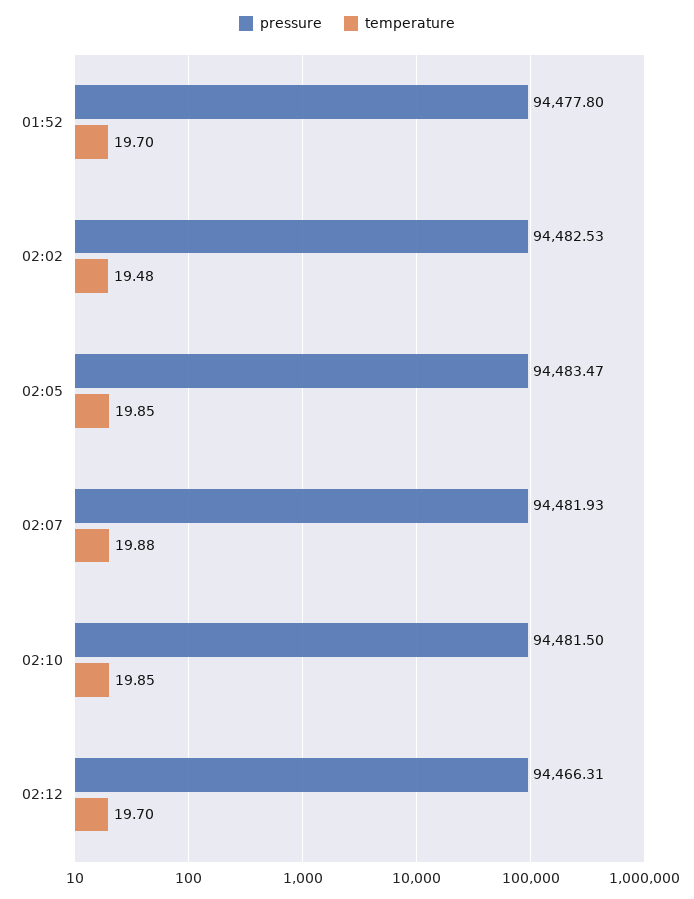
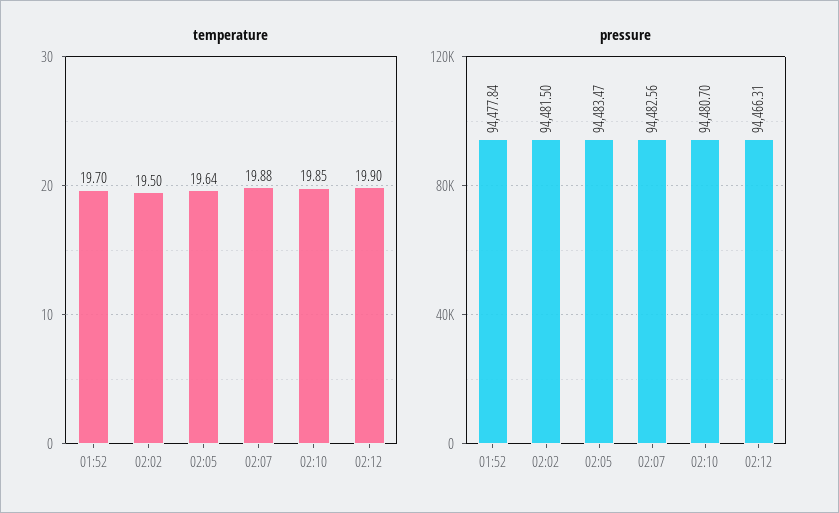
  {
    "pressure": {
-     "01:52": 94477.8,
+     "01:52": 94477.84,
-     "02:02": 94482.53,
+     "02:02": 94481.5,
      "02:05": 94483.47,
-     "02:07": 94481.93,
+     "02:07": 94482.56,
-     "02:10": 94481.5,
+     "02:10": 94480.7,
      "02:12": 94466.31
    },
    "temperature": {
      "01:52": 19.7,
-     "02:02": 19.48,
+     "02:02": 19.5,
-     "02:05": 19.85,
+     "02:05": 19.64,
      "02:07": 19.88,
      "02:10": 19.85,
-     "02:12": 19.7
+     "02:12": 19.9
    }
  }

